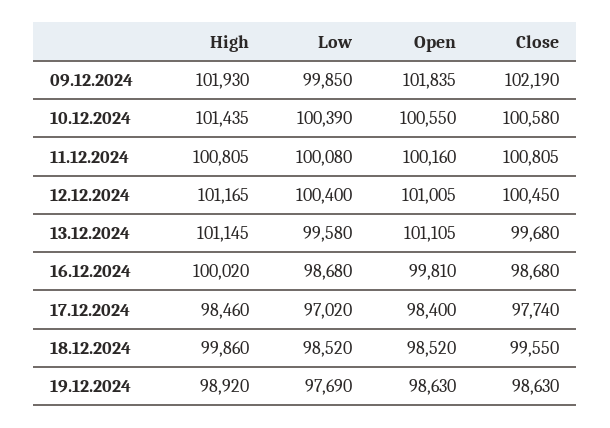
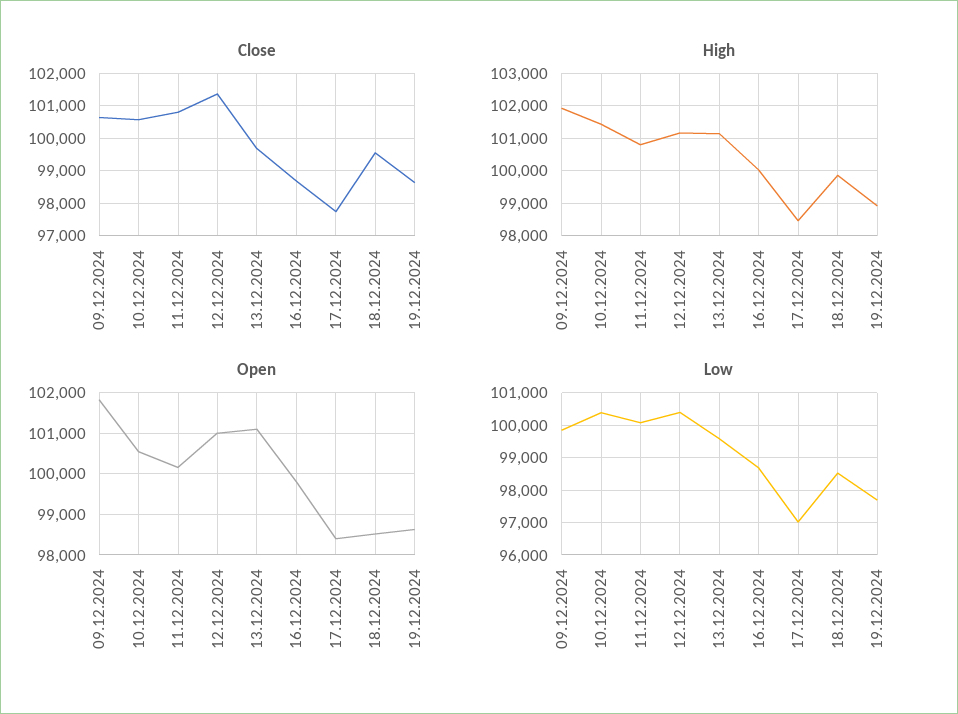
  {
    "High": {
      "09.12.2024": 101930,
      "10.12.2024": 101435,
      "11.12.2024": 100805,
      "12.12.2024": 101165,
      "13.12.2024": 101145,
      "16.12.2024": 100020,
      "17.12.2024": 98460,
      "18.12.2024": 99860,
      "19.12.2024": 98920
    },
    "Low": {
      "09.12.2024": 99850,
      "10.12.2024": 100390,
      "11.12.2024": 100080,
      "12.12.2024": 100400,
      "13.12.2024": 99580,
      "16.12.2024": 98680,
      "17.12.2024": 97020,
      "18.12.2024": 98520,
      "19.12.2024": 97690
    },
    "Open": {
      "09.12.2024": 101835,
      "10.12.2024": 100550,
      "11.12.2024": 100160,
      "12.12.2024": 101005,
      "13.12.2024": 101105,
      "16.12.2024": 99810,
      "17.12.2024": 98400,
      "18.12.2024": 98520,
      "19.12.2024": 98630
    },
    "Close": {
-     "09.12.2024": 102190,
+     "09.12.2024": 100600,
      "10.12.2024": 100580,
      "11.12.2024": 100805,
-     "12.12.2024": 100450,
+     "12.12.2024": 101400,
      "13.12.2024": 99680,
      "16.12.2024": 98680,
      "17.12.2024": 97740,
      "18.12.2024": 99550,
      "19.12.2024": 98630
    }
  }

